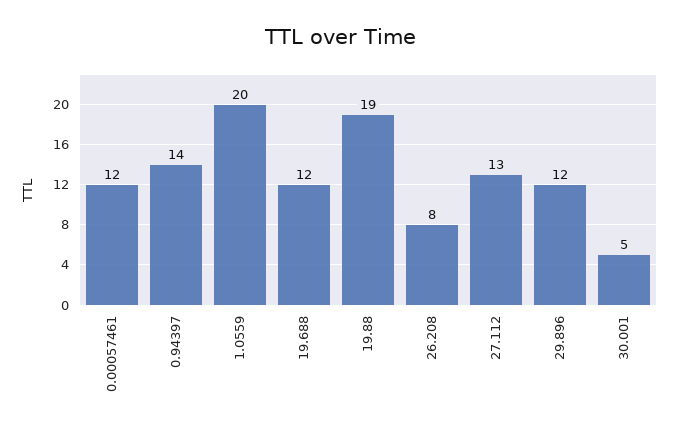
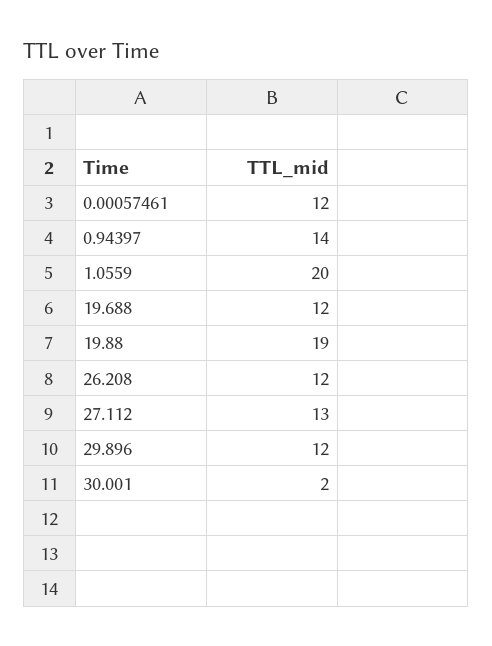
  {
    "0.00057461": 12,
    "0.94397": 14,
    "1.0559": 20,
    "19.688": 12,
    "19.88": 19,
-   "26.208": 8,
+   "26.208": 12,
    "27.112": 13,
    "29.896": 12,
-   "30.001": 5
+   "30.001": 2
  }

